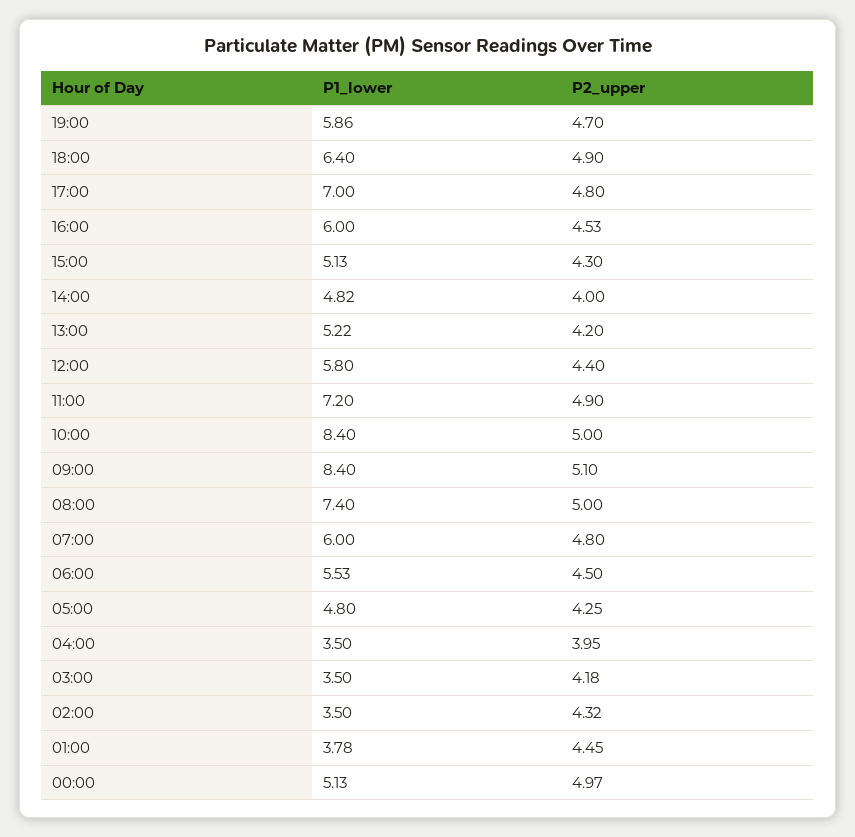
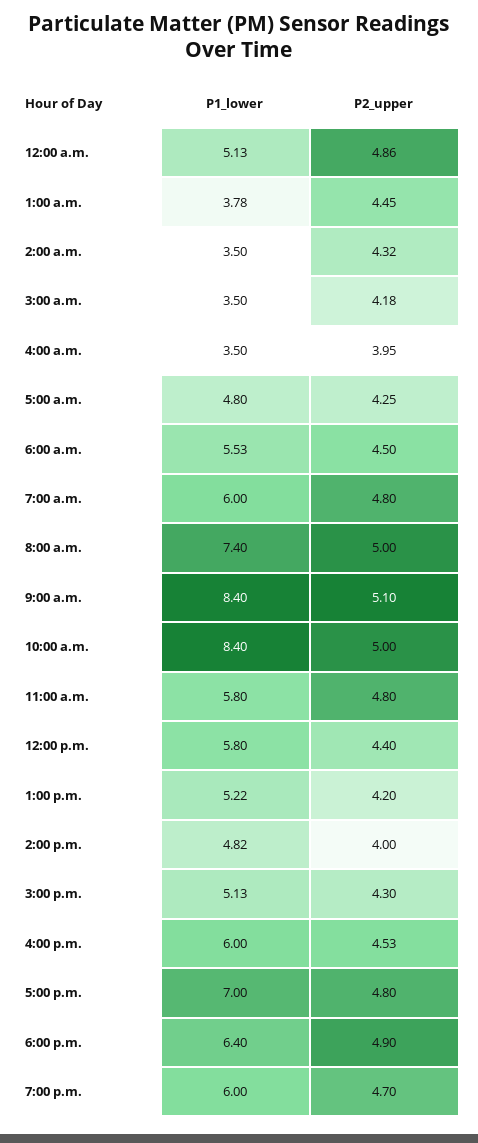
  {
    "P1_lower": {
-     "19:00": 5.86,
+     "19:00": 6,
      "18:00": 6.4,
      "17:00": 7,
      "16:00": 6,
      "15:00": 5.13,
      "14:00": 4.82,
      "13:00": 5.22,
      "12:00": 5.8,
-     "11:00": 7.2,
+     "11:00": 5.8,
      "10:00": 8.4,
      "09:00": 8.4,
      "08:00": 7.4,
      "07:00": 6,
      "06:00": 5.53,
      "05:00": 4.8,
      "04:00": 3.5,
      "03:00": 3.5,
      "02:00": 3.5,
      "01:00": 3.78,
      "00:00": 5.13
    },
    "P2_upper": {
      "19:00": 4.7,
      "18:00": 4.9,
      "17:00": 4.8,
      "16:00": 4.53,
      "15:00": 4.3,
      "14:00": 4,
      "13:00": 4.2,
      "12:00": 4.4,
-     "11:00": 4.9,
+     "11:00": 4.8,
      "10:00": 5,
      "09:00": 5.1,
      "08:00": 5,
      "07:00": 4.8,
      "06:00": 4.5,
      "05:00": 4.25,
      "04:00": 3.95,
      "03:00": 4.18,
      "02:00": 4.32,
      "01:00": 4.45,
-     "00:00": 4.97
+     "00:00": 4.86
    }
  }

